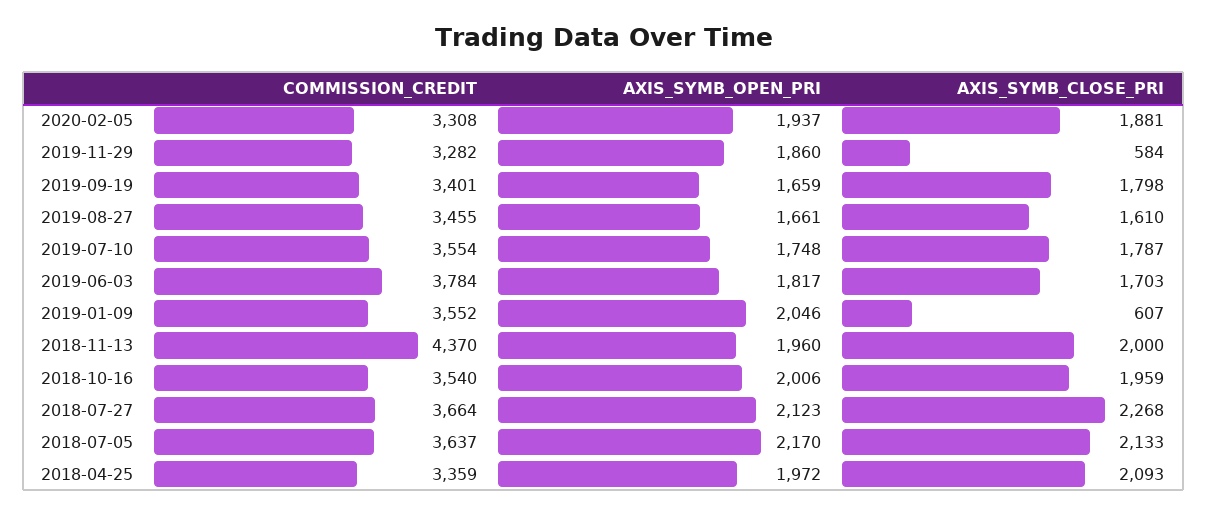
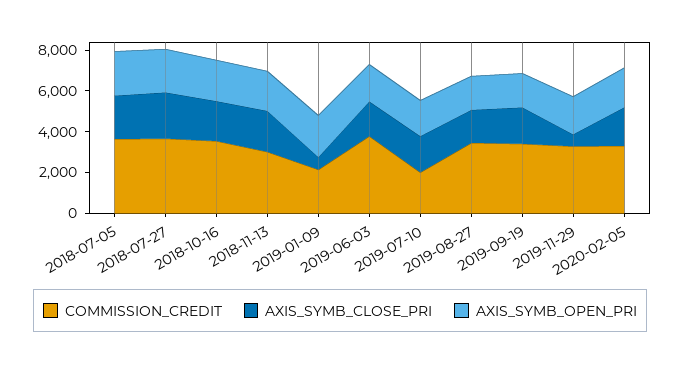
  {
    "COMMISSION_CREDIT": {
      "2020-02-05": 3308,
      "2019-11-29": 3282,
      "2019-09-19": 3401,
      "2019-08-27": 3455,
-     "2019-07-10": 3554,
+     "2019-07-10": 2000,
      "2019-06-03": 3784,
-     "2019-01-09": 3552,
+     "2019-01-09": 2000,
-     "2018-11-13": 4370,
+     "2018-11-13": 3000,
      "2018-10-16": 3540,
      "2018-07-27": 3664,
-     "2018-07-05": 3637,
+     "2018-07-05": 3637
-     "2018-04-25": 3359
    },
    "AXIS_SYMB_OPEN_PRI": {
      "2020-02-05": 1937,
      "2019-11-29": 1860,
      "2019-09-19": 1659,
      "2019-08-27": 1661,
      "2019-07-10": 1748,
      "2019-06-03": 1817,
      "2019-01-09": 2046,
      "2018-11-13": 1960,
      "2018-10-16": 2006,
      "2018-07-27": 2123,
-     "2018-07-05": 2170,
+     "2018-07-05": 2170
-     "2018-04-25": 1972
    },
    "AXIS_SYMB_CLOSE_PRI": {
      "2020-02-05": 1881,
      "2019-11-29": 584,
      "2019-09-19": 1798,
      "2019-08-27": 1610,
      "2019-07-10": 1787,
      "2019-06-03": 1703,
      "2019-01-09": 607,
      "2018-11-13": 2000,
      "2018-10-16": 1959,
      "2018-07-27": 2268,
-     "2018-07-05": 2133,
+     "2018-07-05": 2133
-     "2018-04-25": 2093
    }
  }

